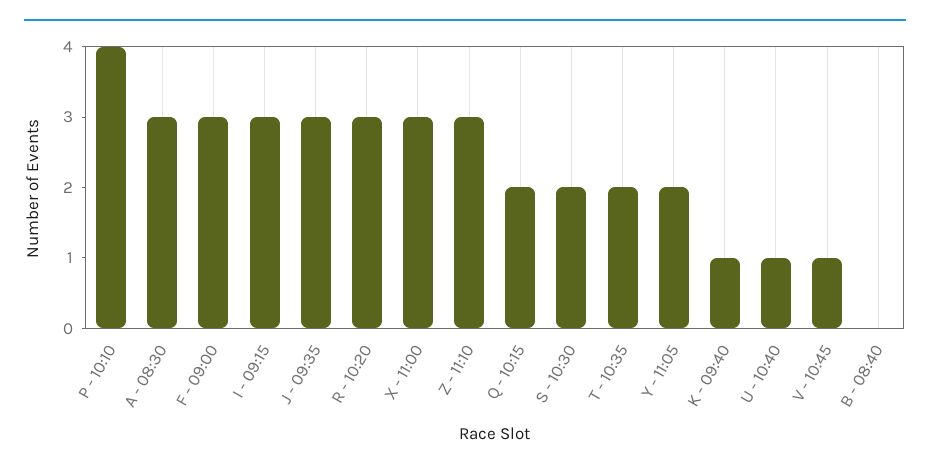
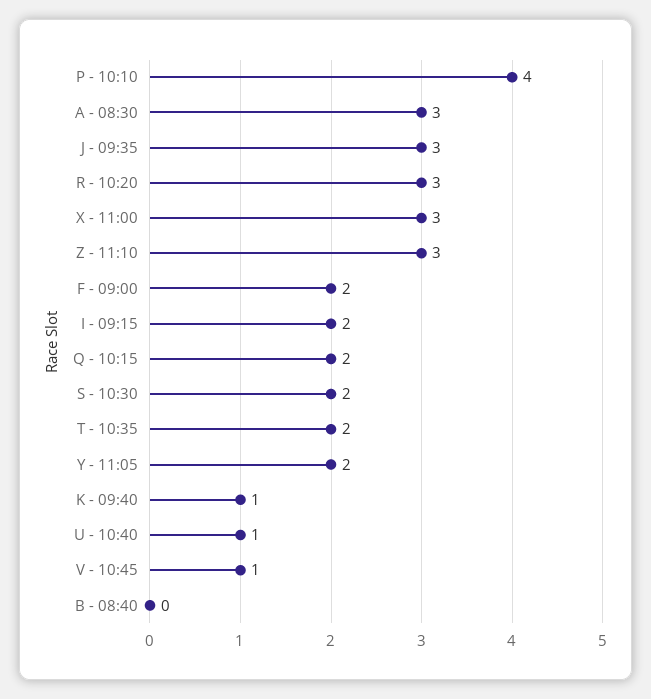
  {
    "P - 10:10": 4,
    "A - 08:30": 3,
-   "F - 09:00": 3,
+   "F - 09:00": 2,
-   "I - 09:15": 3,
+   "I - 09:15": 2,
    "J - 09:35": 3,
    "R - 10:20": 3,
    "X - 11:00": 3,
    "Z - 11:10": 3,
    "Q - 10:15": 2,
    "S - 10:30": 2,
    "T - 10:35": 2,
    "Y - 11:05": 2,
    "K - 09:40": 1,
    "U - 10:40": 1,
    "V - 10:45": 1,
    "B - 08:40": 0
  }

